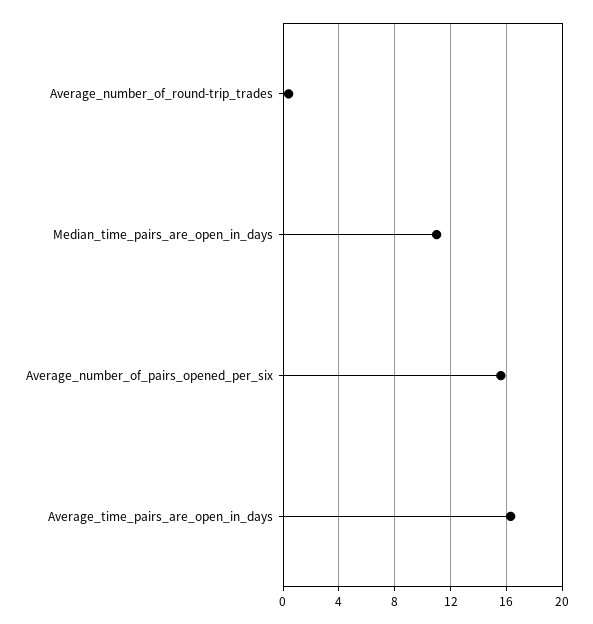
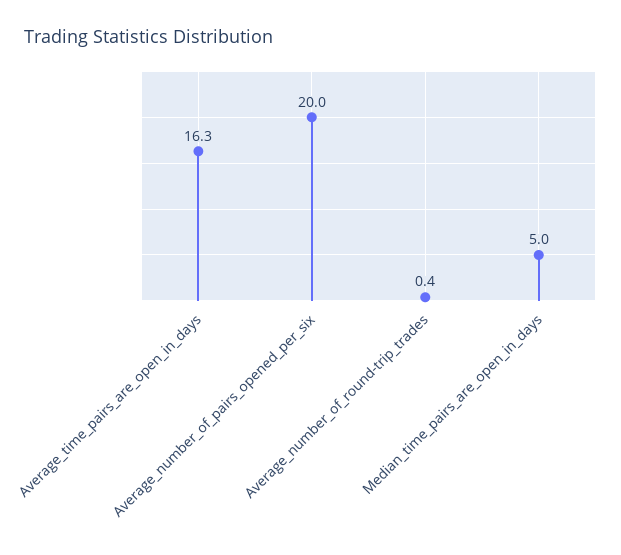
  {
    "Average_number_of_round-trip_trades": 0.4,
-   "Median_time_pairs_are_open_in_days": 11,
+   "Median_time_pairs_are_open_in_days": 5,
-   "Average_number_of_pairs_opened_per_six": 15.5,
+   "Average_number_of_pairs_opened_per_six": 20,
    "Average_time_pairs_are_open_in_days": 16.3
  }

